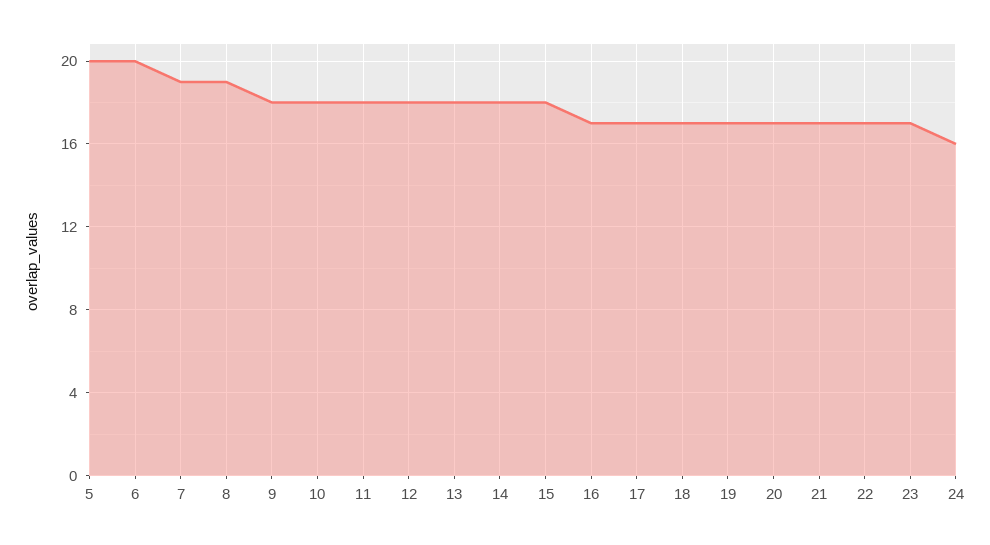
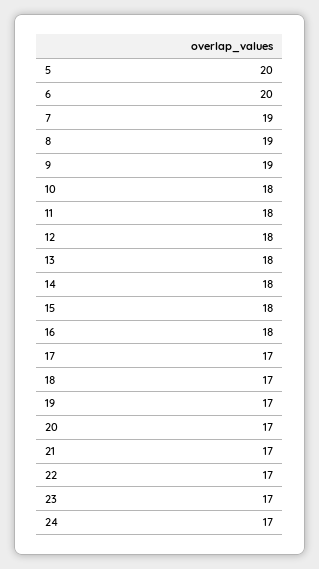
  {
    "5": 20,
    "6": 20,
    "7": 19,
    "8": 19,
-   "9": 18,
+   "9": 19,
    "10": 18,
    "11": 18,
    "12": 18,
    "13": 18,
    "14": 18,
    "15": 18,
-   "16": 17,
+   "16": 18,
    "17": 17,
    "18": 17,
    "19": 17,
    "20": 17,
    "21": 17,
    "22": 17,
    "23": 17,
-   "24": 16
+   "24": 17
  }

